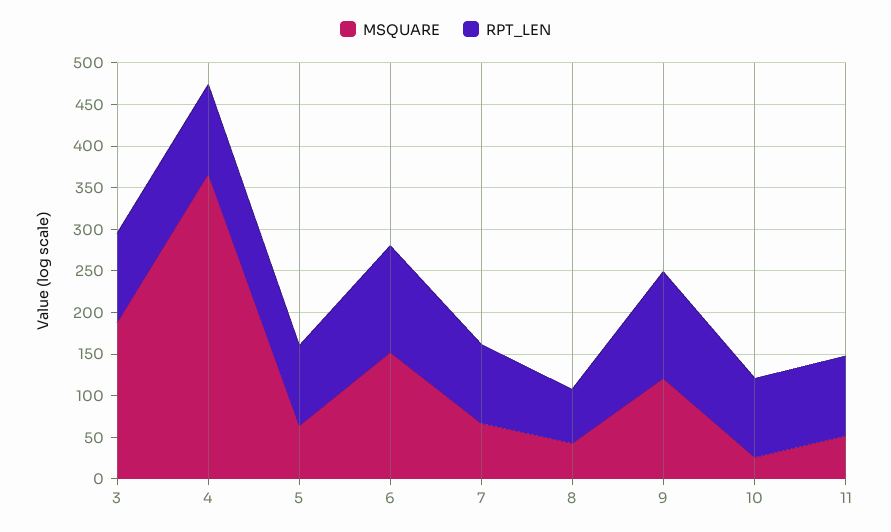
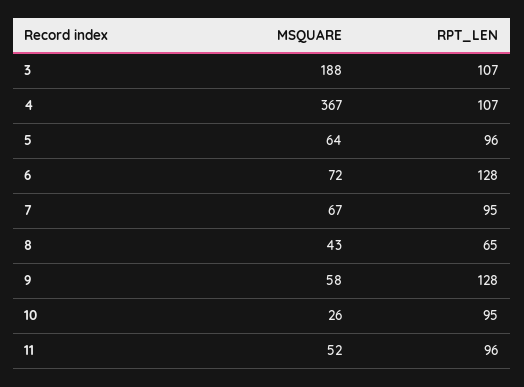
  {
    "MSQUARE": {
      "3": 188,
      "4": 367,
      "5": 64,
-     "6": 150,
+     "6": 72,
      "7": 67,
      "8": 43,
-     "9": 120,
+     "9": 58,
      "10": 26,
      "11": 52
    },
    "RPT_LEN": {
      "3": 107,
      "4": 107,
      "5": 96,
      "6": 128,
      "7": 95,
      "8": 65,
      "9": 128,
      "10": 95,
      "11": 96
    }
  }

